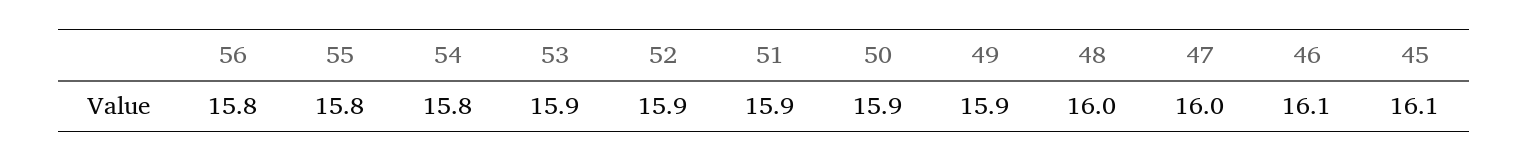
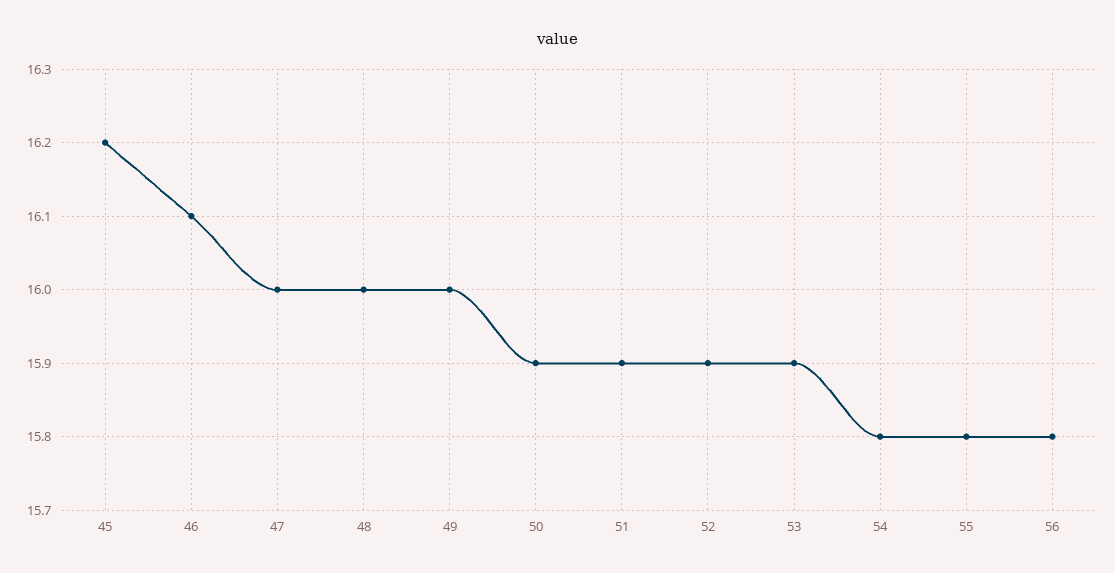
  {
    "56": 15.8,
    "55": 15.8,
    "54": 15.8,
    "53": 15.9,
    "52": 15.9,
    "51": 15.9,
    "50": 15.9,
-   "49": 15.9,
+   "49": 16,
    "48": 16,
    "47": 16,
    "46": 16.1,
-   "45": 16.1
+   "45": 16.2
  }

